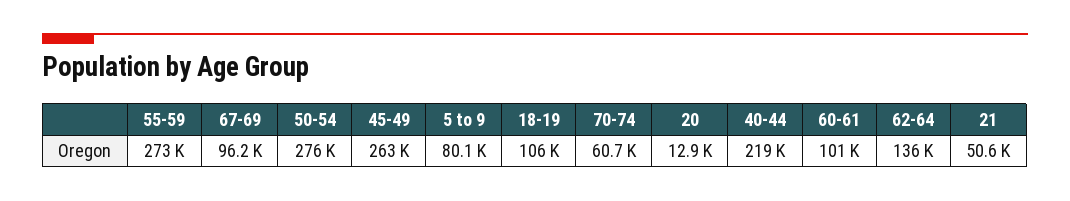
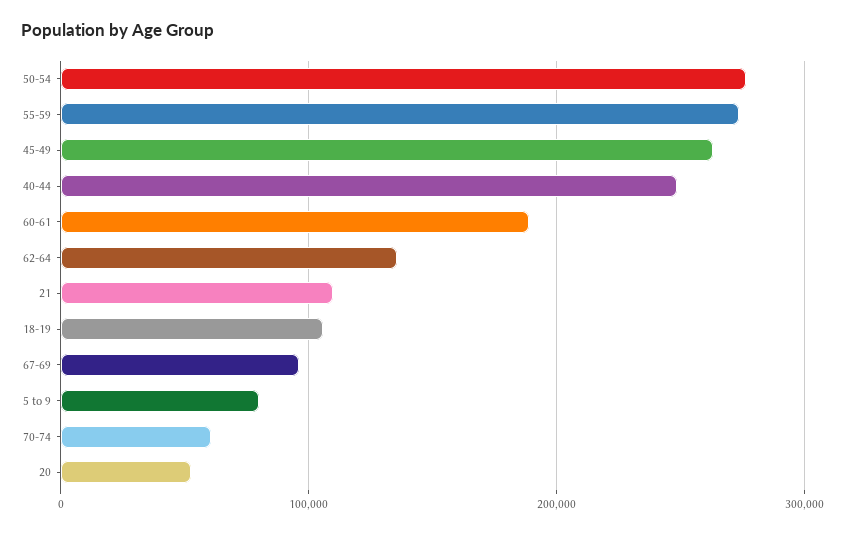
  {
    "55-59": 273000,
    "67-69": 96200,
    "50-54": 276000,
    "45-49": 263000,
    "5 to 9": 80100,
    "18-19": 106000,
    "70-74": 60700,
-   "20": 12900,
+   "20": 50000,
-   "40-44": 219000,
+   "40-44": 250000,
-   "60-61": 101000,
+   "60-61": 190000,
    "62-64": 136000,
-   "21": 50600
+   "21": 110000
  }

